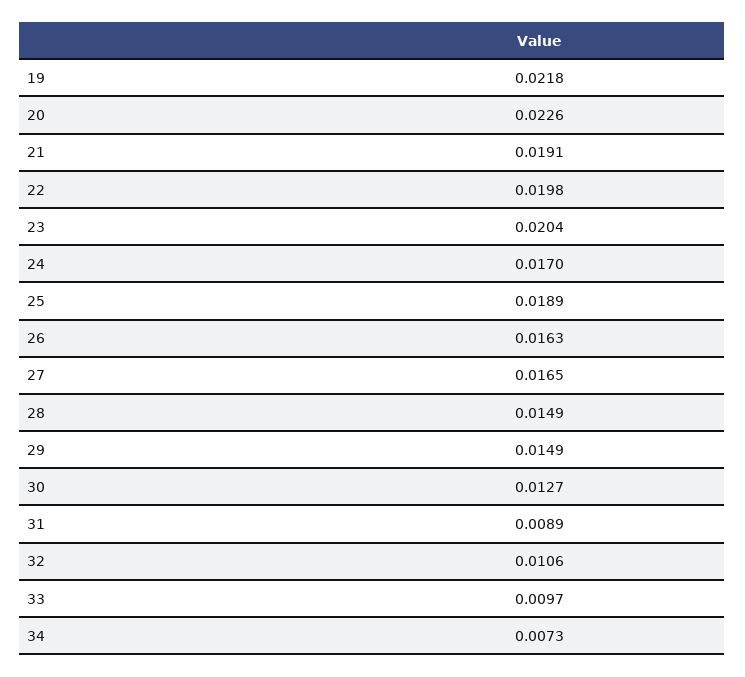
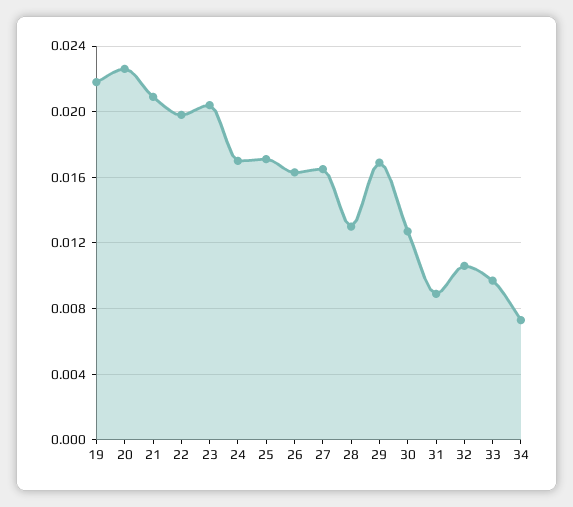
  {
    "19": 0.0218,
    "20": 0.0226,
-   "21": 0.0191,
+   "21": 0.021,
    "22": 0.0198,
    "23": 0.0204,
    "24": 0.017,
-   "25": 0.0189,
+   "25": 0.017,
    "26": 0.0163,
    "27": 0.0165,
-   "28": 0.0149,
+   "28": 0.013,
-   "29": 0.0149,
+   "29": 0.017,
    "30": 0.0127,
    "31": 0.0089,
    "32": 0.0106,
    "33": 0.0097,
    "34": 0.0073
  }

